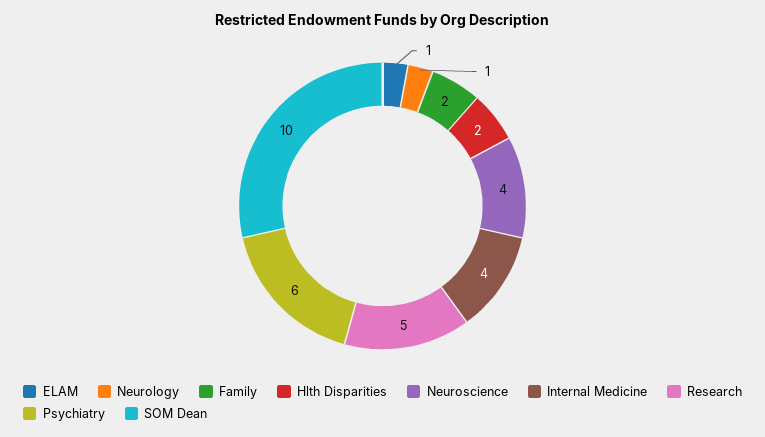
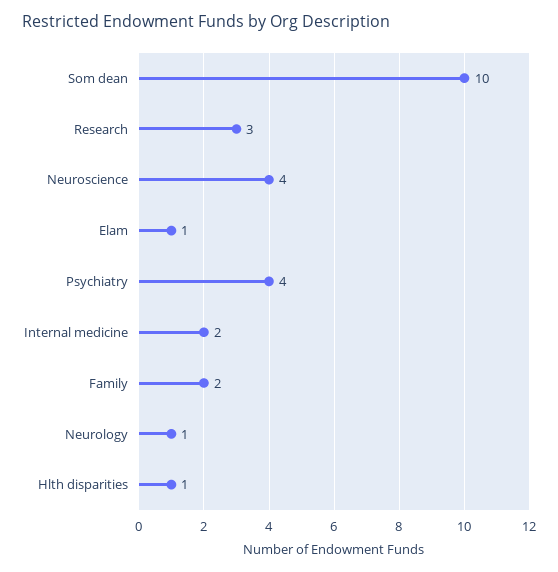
  {
    "ELAM": 1,
    "Neurology": 1,
    "Family": 2,
-   "Hlth Disparities": 2,
+   "Hlth Disparities": 1,
    "Neuroscience": 4,
-   "Internal Medicine": 4,
+   "Internal Medicine": 2,
-   "Research": 5,
+   "Research": 3,
-   "Psychiatry": 6,
+   "Psychiatry": 4,
    "SOM Dean": 10
  }

